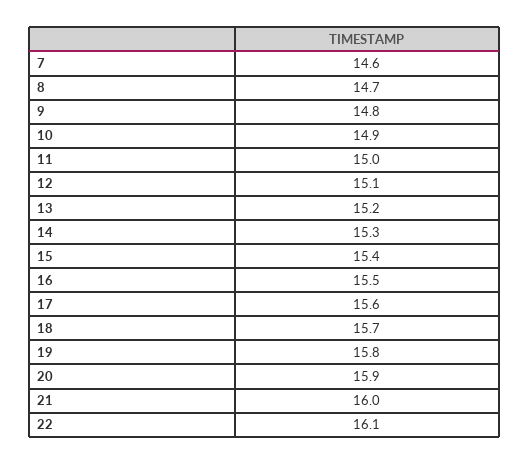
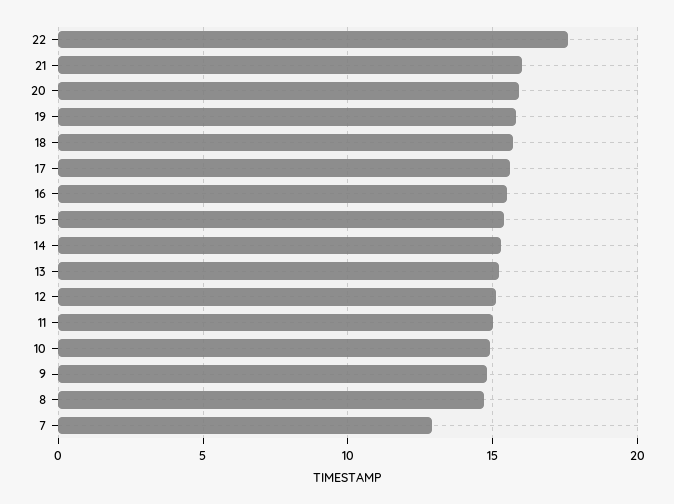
  {
-   "7": 14.6,
+   "7": 13,
    "8": 14.7,
    "9": 14.8,
    "10": 14.9,
    "11": 15,
    "12": 15.1,
    "13": 15.2,
    "14": 15.3,
    "15": 15.4,
    "16": 15.5,
    "17": 15.6,
    "18": 15.7,
    "19": 15.8,
    "20": 15.9,
    "21": 16,
-   "22": 16.1
+   "22": 17.5
  }

